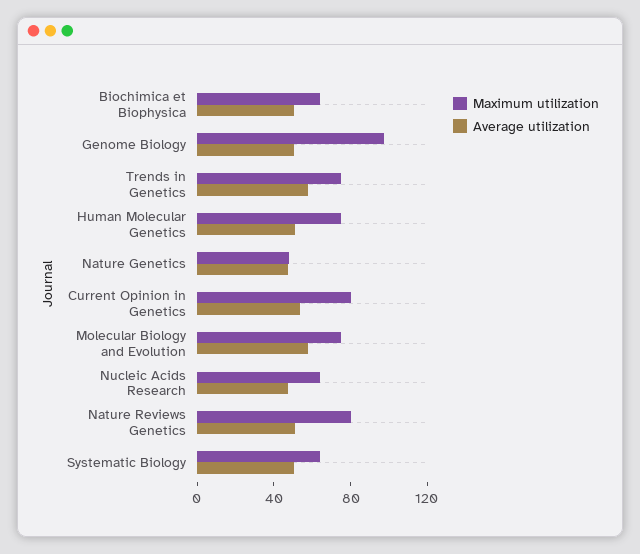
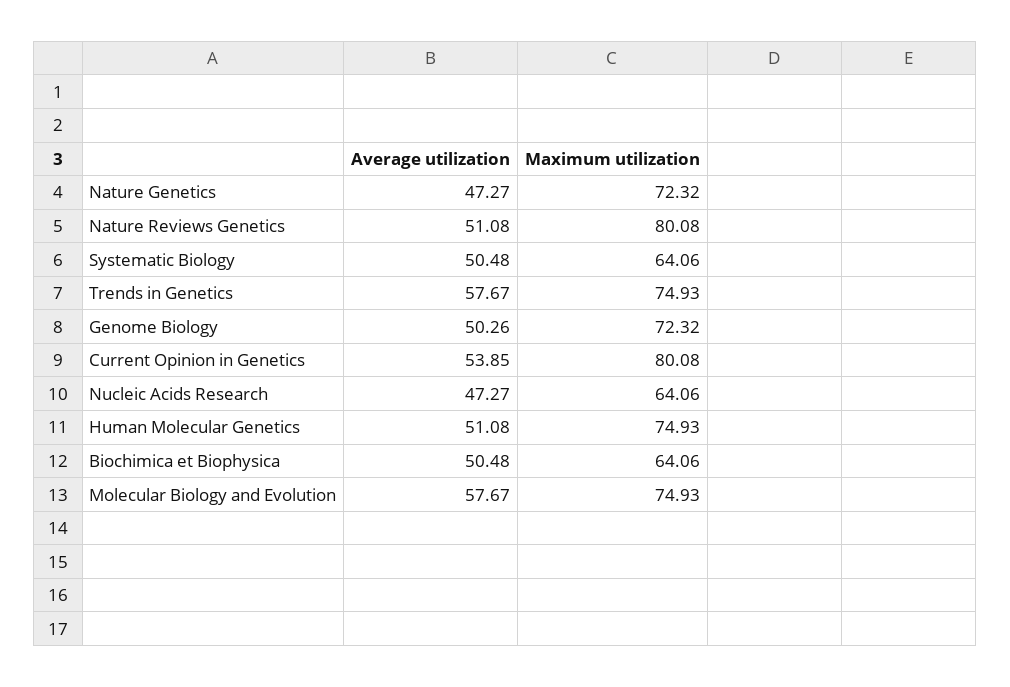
  {
    "Maximum utilization": {
      "Biochimica et Biophysica": 64.06,
-     "Genome Biology": 100,
+     "Genome Biology": 72.32,
      "Trends in Genetics": 74.93,
      "Human Molecular Genetics": 74.93,
-     "Nature Genetics": 50,
+     "Nature Genetics": 72.32,
      "Current Opinion in Genetics": 80.08,
      "Molecular Biology and Evolution": 74.93,
      "Nucleic Acids Research": 64.06,
      "Nature Reviews Genetics": 80.08,
      "Systematic Biology": 64.06
    },
    "Average utilization": {
      "Biochimica et Biophysica": 50.48,
      "Genome Biology": 50.26,
      "Trends in Genetics": 57.67,
      "Human Molecular Genetics": 51.08,
      "Nature Genetics": 47.27,
      "Current Opinion in Genetics": 53.85,
      "Molecular Biology and Evolution": 57.67,
      "Nucleic Acids Research": 47.27,
      "Nature Reviews Genetics": 51.08,
      "Systematic Biology": 50.48
    }
  }

